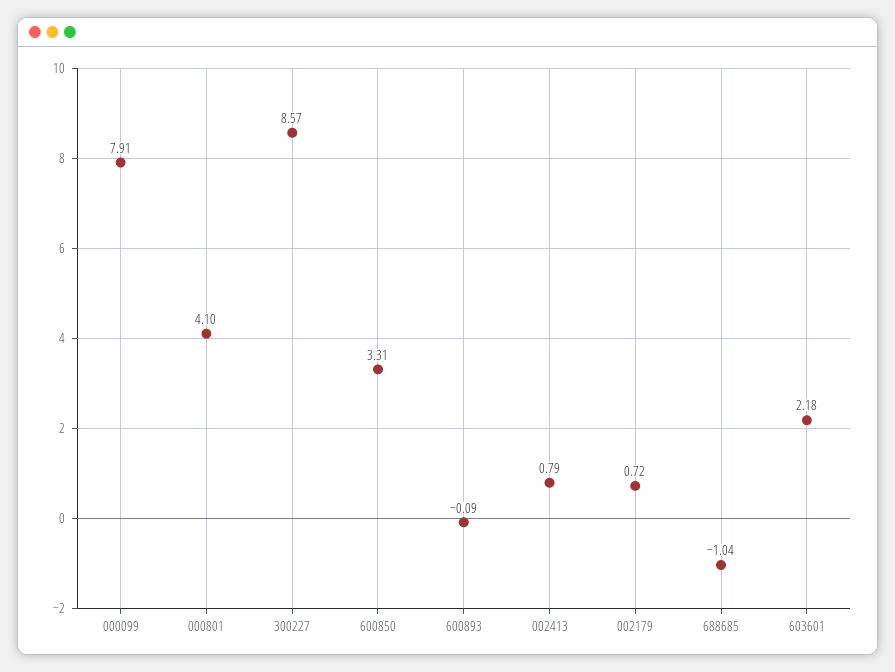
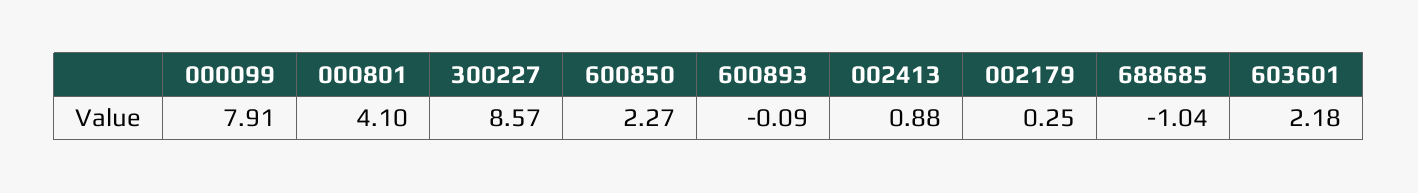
  {
    "000099": 7.91,
    "000801": 4.1,
    "300227": 8.57,
-   "600850": 3.31,
+   "600850": 2.27,
    "600893": -0.09,
-   "002413": 0.79,
+   "002413": 0.88,
-   "002179": 0.72,
+   "002179": 0.25,
    "688685": -1.04,
    "603601": 2.18
  }

